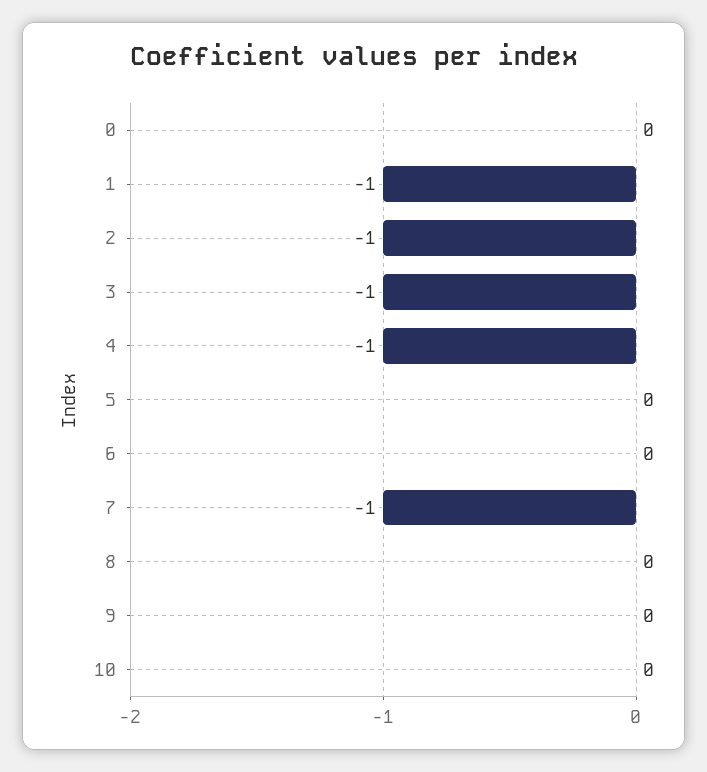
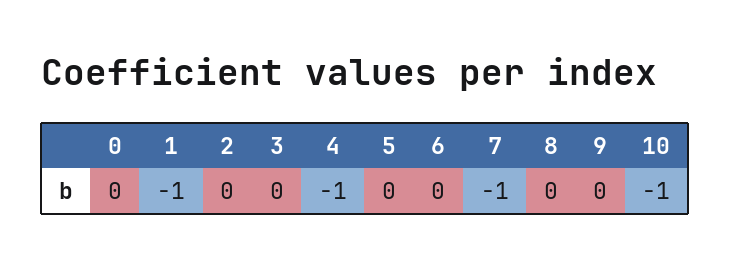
  {
    "0": 0,
    "1": -1,
-   "2": -1,
+   "2": 0,
-   "3": -1,
+   "3": 0,
    "4": -1,
    "5": 0,
    "6": 0,
    "7": -1,
    "8": 0,
    "9": 0,
-   "10": 0
+   "10": -1
  }

